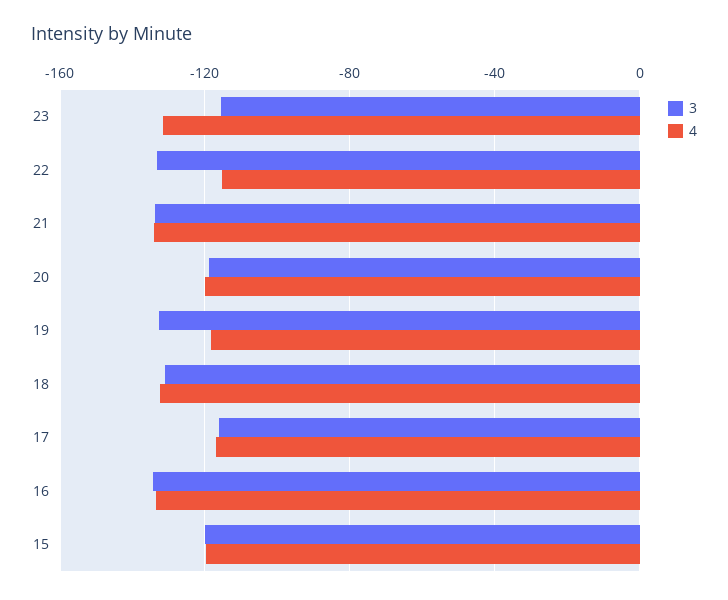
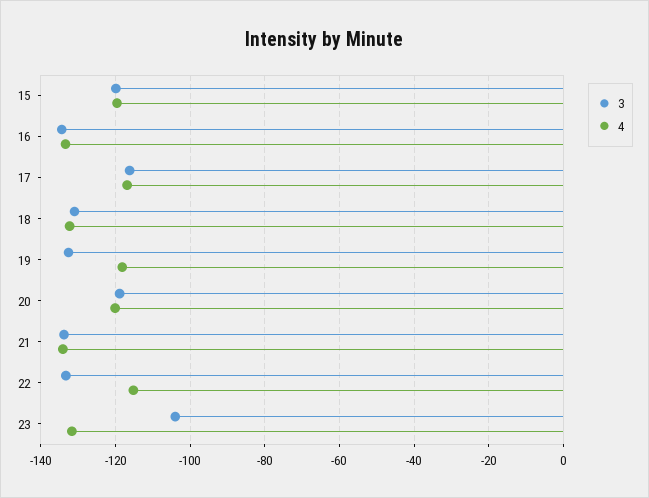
  {
    "3": {
-     "23": -115,
+     "23": -104,
      "22": -134,
      "21": -134,
      "20": -118,
      "19": -132,
      "18": -132,
      "17": -116,
      "16": -134,
      "15": -120
    },
    "4": {
      "23": -132,
      "22": -116,
      "21": -134,
      "20": -120,
      "19": -118,
      "18": -132,
      "17": -116,
      "16": -134,
      "15": -120
    }
  }

